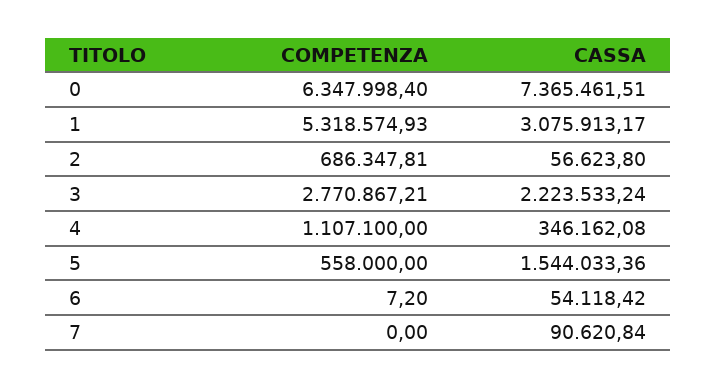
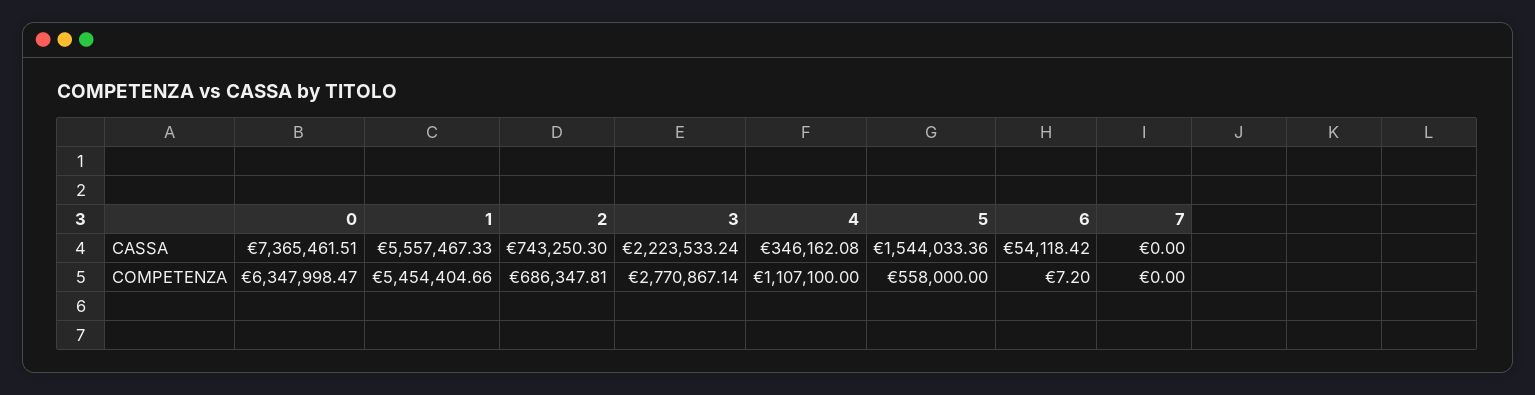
  {
    "COMPETENZA": {
-     "0": 6347998.4,
+     "0": 6347998.47,
-     "1": 5318574.93,
+     "1": 5454404.66,
      "2": 686347.81,
-     "3": 2770867.21,
+     "3": 2770867.14,
      "4": 1107100,
      "5": 558000,
      "6": 7.2,
      "7": 0
    },
    "CASSA": {
      "0": 7365461.51,
-     "1": 3075913.17,
+     "1": 5557467.33,
-     "2": 56623.8,
+     "2": 743250.3,
      "3": 2223533.24,
      "4": 346162.08,
      "5": 1544033.36,
      "6": 54118.42,
-     "7": 90620.84
+     "7": 0
    }
  }

